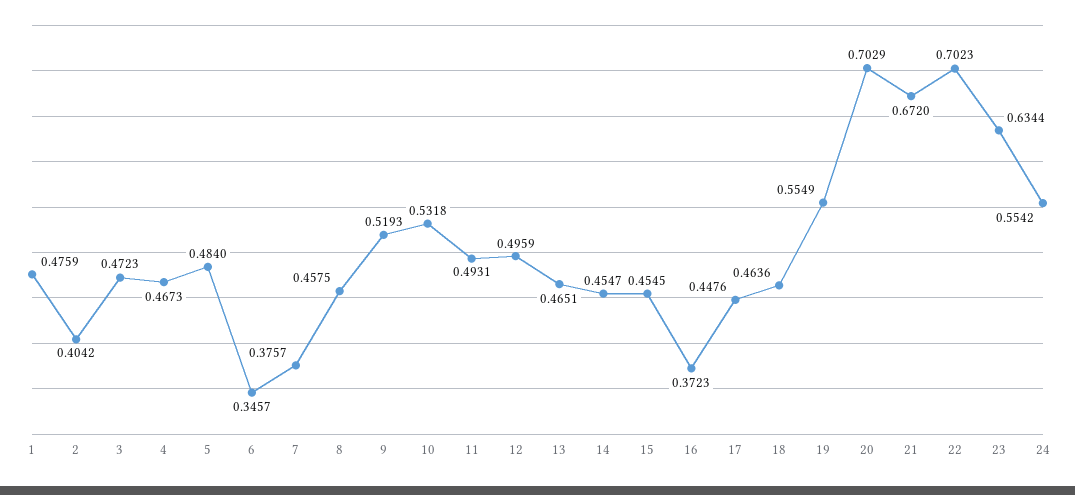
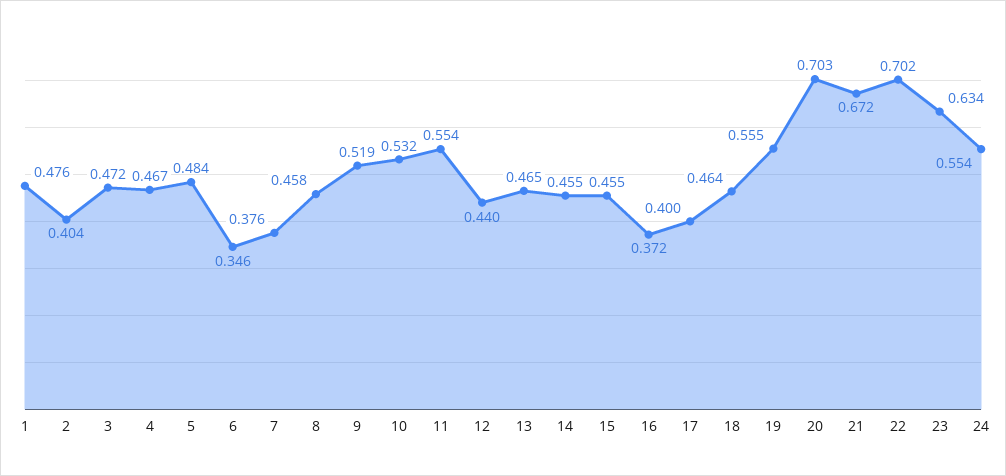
  {
    "1": 0.4759,
    "2": 0.4042,
    "3": 0.4723,
    "4": 0.4673,
    "5": 0.484,
    "6": 0.3457,
    "7": 0.3757,
    "8": 0.4575,
    "9": 0.5193,
    "10": 0.5318,
-   "11": 0.4931,
+   "11": 0.554,
-   "12": 0.4959,
+   "12": 0.44,
    "13": 0.4651,
    "14": 0.4547,
    "15": 0.4545,
    "16": 0.3723,
-   "17": 0.4476,
+   "17": 0.4,
    "18": 0.4636,
    "19": 0.5549,
    "20": 0.7029,
    "21": 0.672,
    "22": 0.7023,
    "23": 0.6344,
    "24": 0.5542
  }

